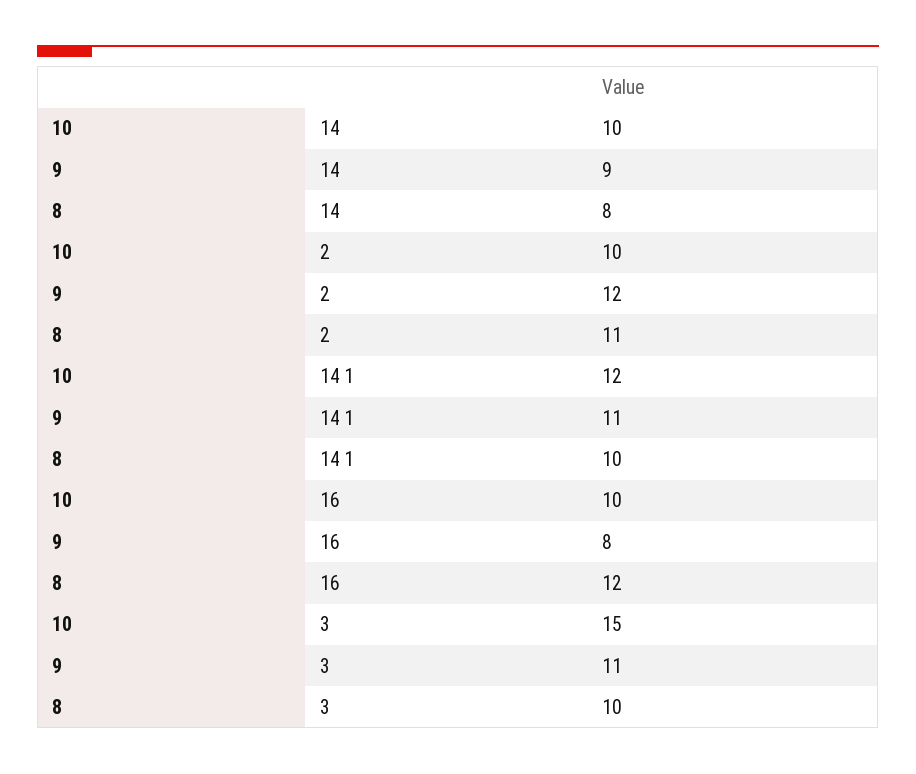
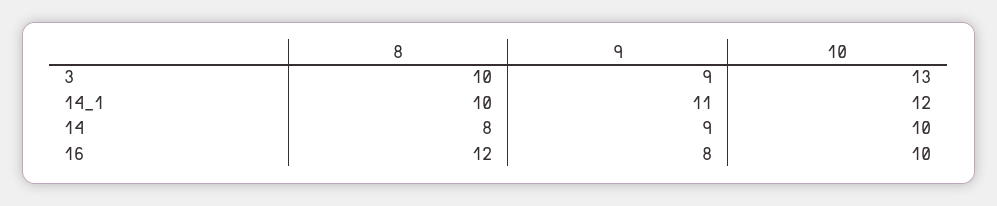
  {
    "10": {
      "14": 10,
-     "2": 10,
      "14 1": 12,
      "16": 10,
-     "3": 15
+     "3": 13
    },
    "9": {
      "14": 9,
-     "2": 12,
      "14 1": 11,
      "16": 8,
-     "3": 11
+     "3": 9
    },
    "8": {
      "14": 8,
-     "2": 11,
      "14 1": 10,
      "16": 12,
      "3": 10
    }
  }

